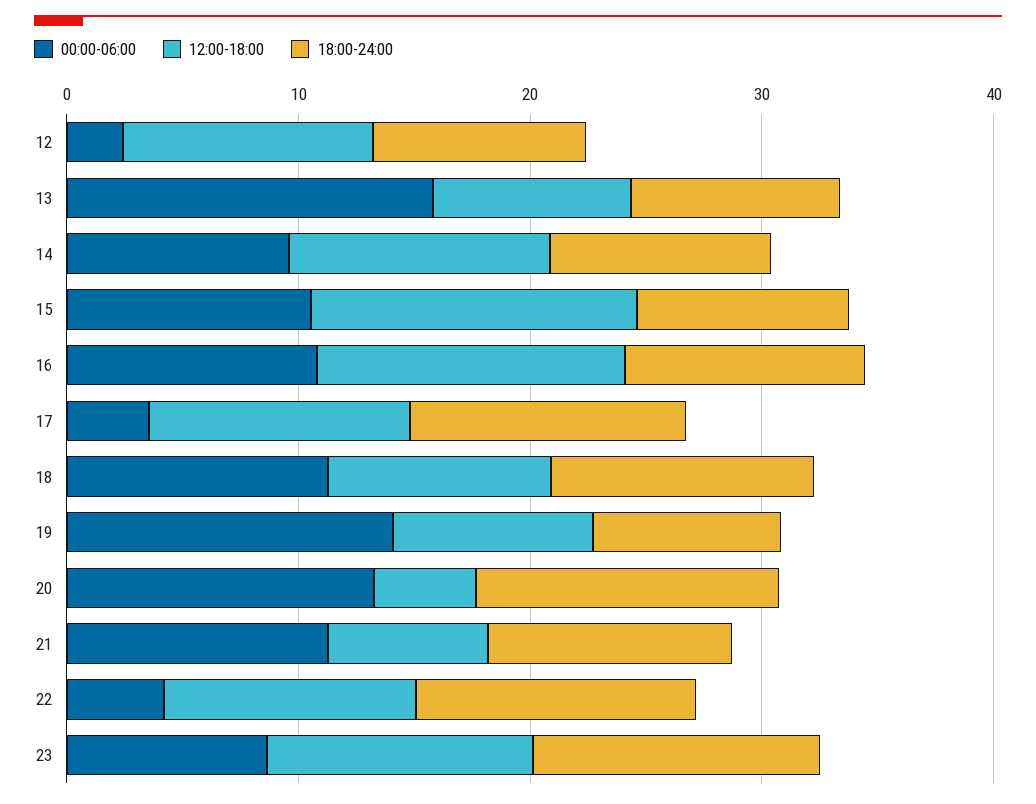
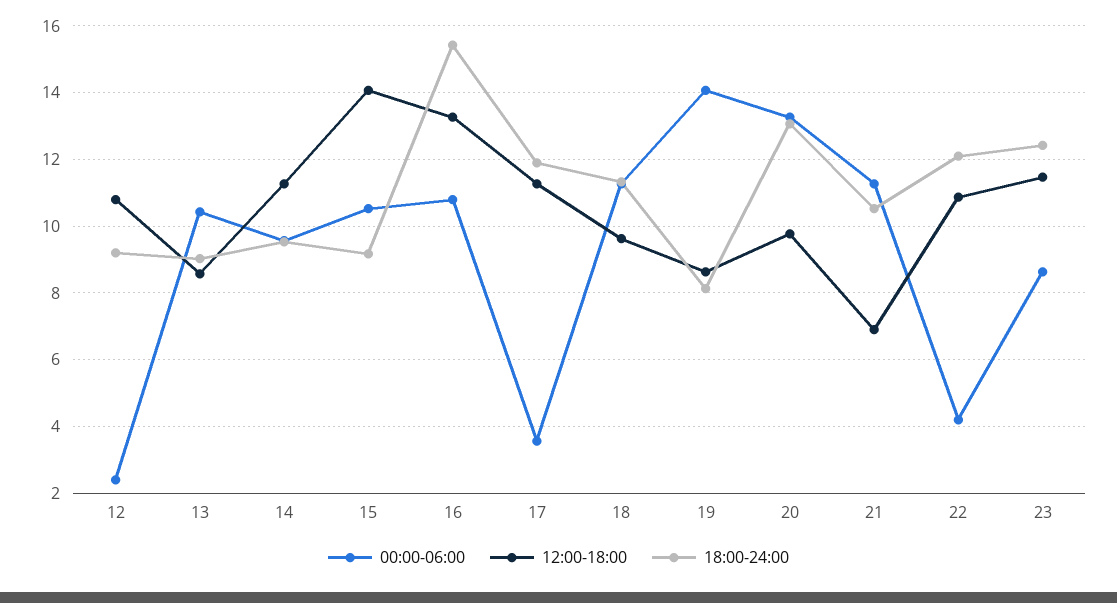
  {
    "00:00-06:00": {
      "12": 2.4,
-     "13": 16,
+     "13": 10.4,
      "14": 9.6,
      "15": 10.6,
      "16": 10.8,
      "17": 3.6,
      "18": 11.2,
      "19": 14,
      "20": 13.2,
      "21": 11.2,
      "22": 4.2,
      "23": 8.6
    },
    "12:00-18:00": {
      "12": 10.8,
      "13": 8.6,
      "14": 11.2,
      "15": 14,
      "16": 13.2,
      "17": 11.2,
      "18": 9.6,
      "19": 8.6,
-     "20": 4,
+     "20": 9.8,
      "21": 7,
      "22": 10.8,
      "23": 11.4
    },
    "18:00-24:00": {
      "12": 9.2,
      "13": 9,
      "14": 9.6,
      "15": 9.2,
-     "16": 10,
+     "16": 15.4,
      "17": 12,
      "18": 11.4,
      "19": 8.2,
      "20": 13,
      "21": 10.6,
      "22": 12.2,
      "23": 12.4
    }
  }

